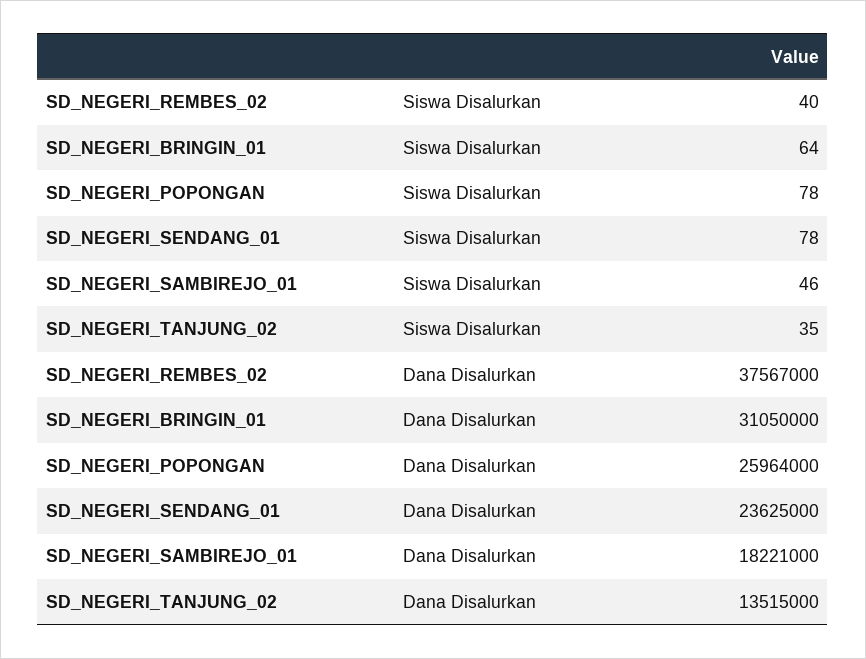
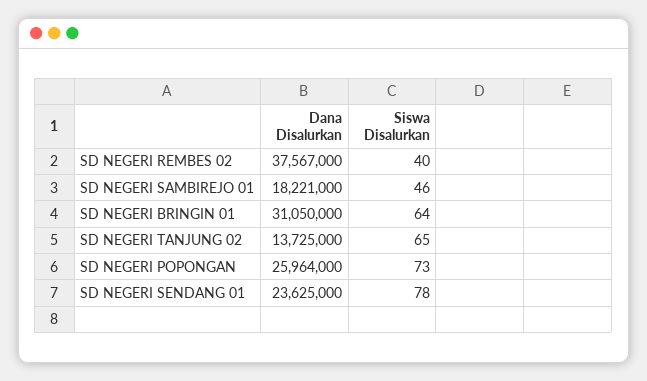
  {
    "SD_NEGERI_REMBES_02": {
      "Siswa Disalurkan": 40,
      "Dana Disalurkan": 37567000
    },
    "SD_NEGERI_BRINGIN_01": {
      "Siswa Disalurkan": 64,
      "Dana Disalurkan": 31050000
    },
    "SD_NEGERI_POPONGAN": {
-     "Siswa Disalurkan": 78,
+     "Siswa Disalurkan": 73,
      "Dana Disalurkan": 25964000
    },
    "SD_NEGERI_SENDANG_01": {
      "Siswa Disalurkan": 78,
      "Dana Disalurkan": 23625000
    },
    "SD_NEGERI_SAMBIREJO_01": {
      "Siswa Disalurkan": 46,
      "Dana Disalurkan": 18221000
    },
    "SD_NEGERI_TANJUNG_02": {
-     "Siswa Disalurkan": 35,
+     "Siswa Disalurkan": 65,
-     "Dana Disalurkan": 13515000
+     "Dana Disalurkan": 13725000
    }
  }

